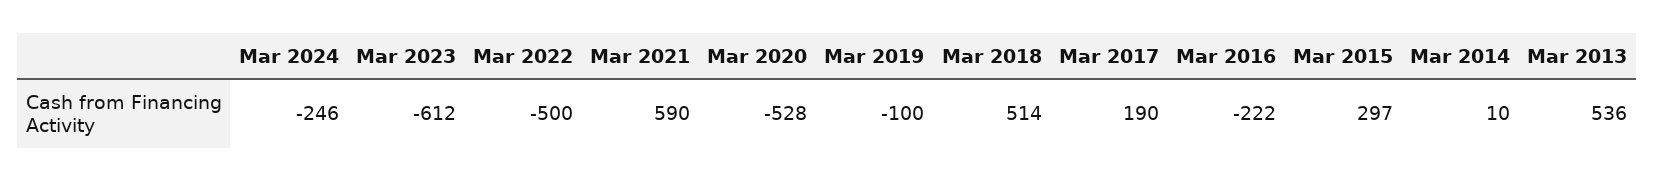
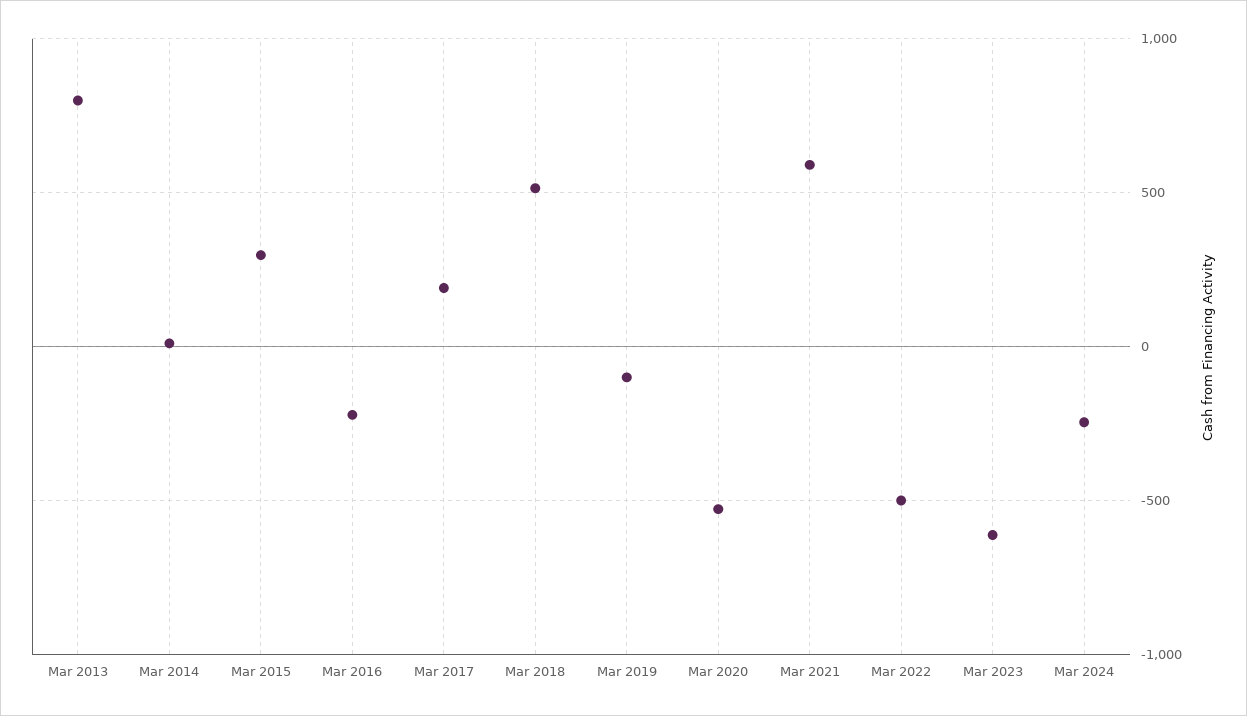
  {
    "Mar 2024": -246,
    "Mar 2023": -612,
    "Mar 2022": -500,
    "Mar 2021": 590,
    "Mar 2020": -528,
    "Mar 2019": -100,
    "Mar 2018": 514,
    "Mar 2017": 190,
    "Mar 2016": -222,
    "Mar 2015": 297,
    "Mar 2014": 10,
-   "Mar 2013": 536
+   "Mar 2013": 800
  }

